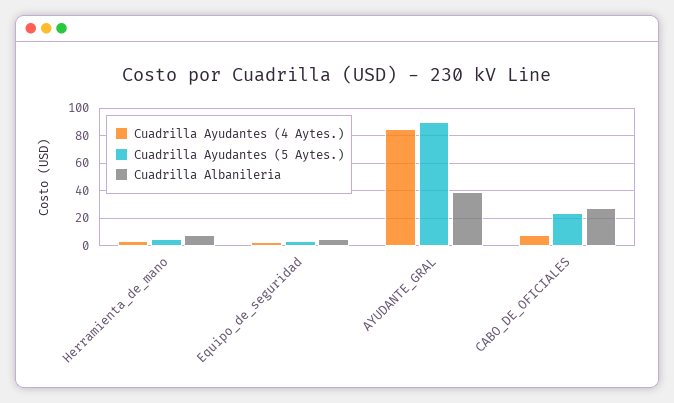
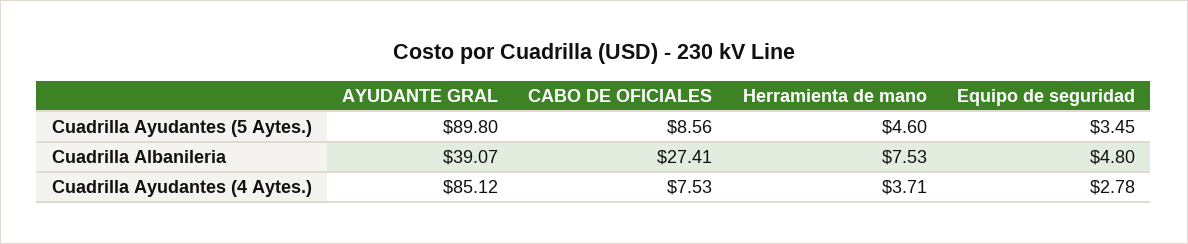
  {
    "Cuadrilla Ayudantes (4 Aytes.)": {
      "Herramienta_de_mano": 3.71,
      "Equipo_de_seguridad": 2.78,
      "AYUDANTE_GRAL": 85.12,
      "CABO_DE_OFICIALES": 7.53
    },
    "Cuadrilla Ayudantes (5 Aytes.)": {
      "Herramienta_de_mano": 4.6,
      "Equipo_de_seguridad": 3.45,
      "AYUDANTE_GRAL": 89.8,
-     "CABO_DE_OFICIALES": 25
+     "CABO_DE_OFICIALES": 8.56
    },
    "Cuadrilla Albanileria": {
      "Herramienta_de_mano": 7.53,
      "Equipo_de_seguridad": 4.8,
      "AYUDANTE_GRAL": 39.07,
      "CABO_DE_OFICIALES": 27.41
    }
  }

